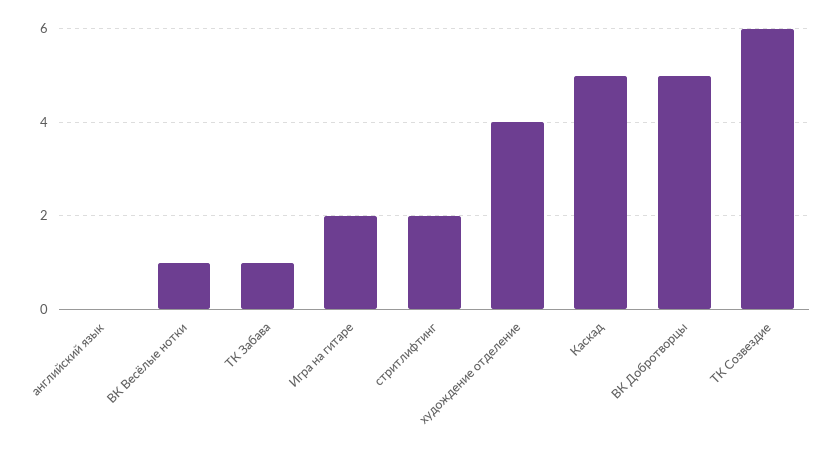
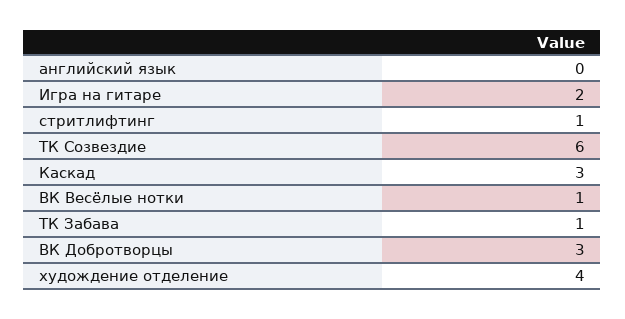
  {
    "английский язык": 0,
    "ВК Весёлые нотки": 1,
    "ТК Забава": 1,
    "Игра на гитаре": 2,
-   "стритлифтинг": 2,
+   "стритлифтинг": 1,
    "худождение отделение": 4,
-   "Каскад": 5,
+   "Каскад": 3,
-   "ВК Добротворцы": 5,
+   "ВК Добротворцы": 3,
    "ТК Созвездие": 6
  }

